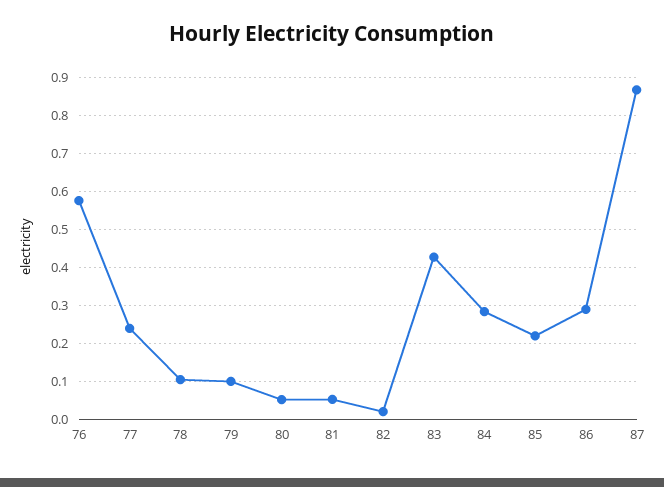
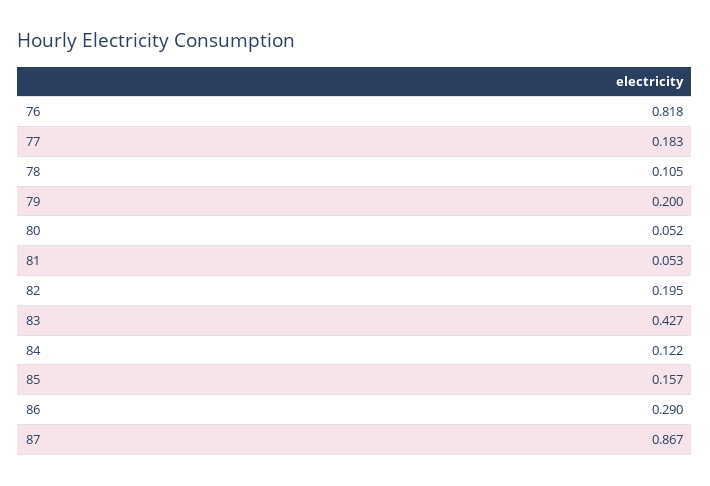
  {
-   "76": 0.58,
+   "76": 0.818,
-   "77": 0.24,
+   "77": 0.183,
    "78": 0.105,
-   "79": 0.1,
+   "79": 0.2,
    "80": 0.052,
    "81": 0.053,
-   "82": 0.02,
+   "82": 0.195,
    "83": 0.427,
-   "84": 0.28,
+   "84": 0.122,
-   "85": 0.22,
+   "85": 0.157,
    "86": 0.29,
    "87": 0.867
  }

